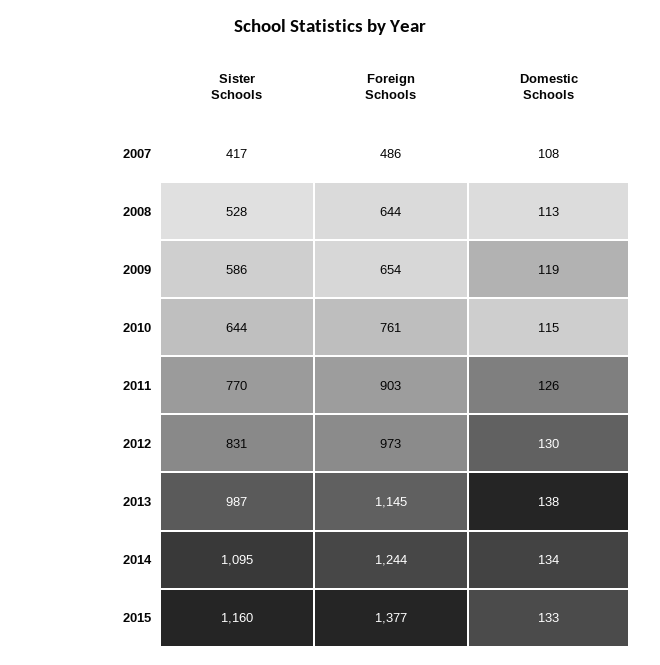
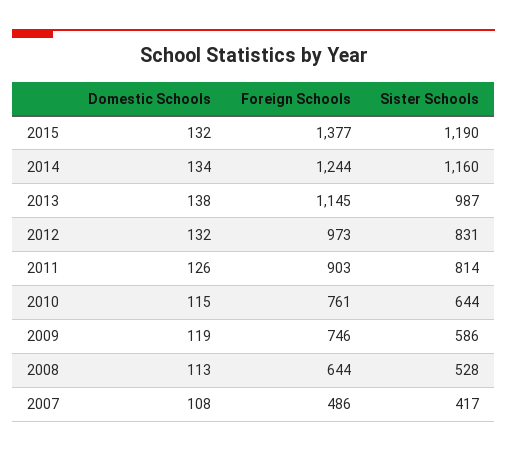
  {
    "Sister Schools": {
      "2007": 417,
      "2008": 528,
      "2009": 586,
      "2010": 644,
-     "2011": 770,
+     "2011": 814,
      "2012": 831,
      "2013": 987,
-     "2014": 1095,
+     "2014": 1160,
-     "2015": 1160
+     "2015": 1190
    },
    "Foreign Schools": {
      "2007": 486,
      "2008": 644,
-     "2009": 654,
+     "2009": 746,
      "2010": 761,
      "2011": 903,
      "2012": 973,
      "2013": 1145,
      "2014": 1244,
      "2015": 1377
    },
    "Domestic Schools": {
      "2007": 108,
      "2008": 113,
      "2009": 119,
      "2010": 115,
      "2011": 126,
-     "2012": 130,
+     "2012": 132,
      "2013": 138,
      "2014": 134,
-     "2015": 133
+     "2015": 132
    }
  }

